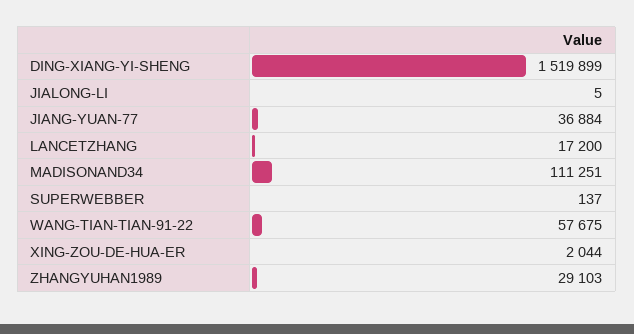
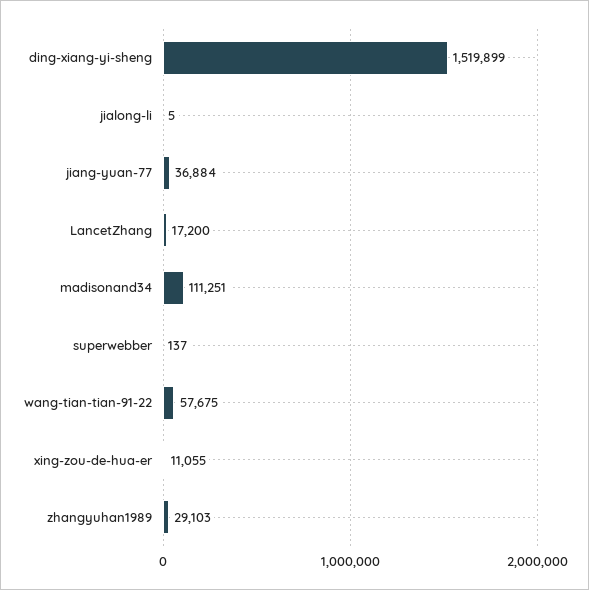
  {
    "DING-XIANG-YI-SHENG": 1519899,
    "JIALONG-LI": 5,
    "JIANG-YUAN-77": 36884,
    "LANCETZHANG": 17200,
    "MADISONAND34": 111251,
    "SUPERWEBBER": 137,
    "WANG-TIAN-TIAN-91-22": 57675,
-   "XING-ZOU-DE-HUA-ER": 2044,
+   "XING-ZOU-DE-HUA-ER": 11055,
    "ZHANGYUHAN1989": 29103
  }

